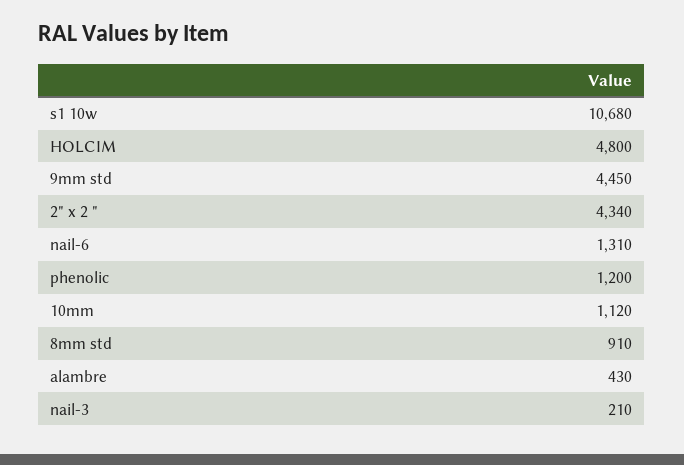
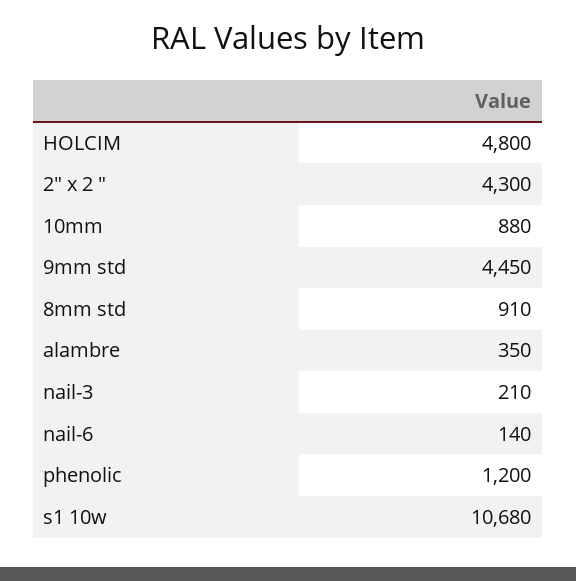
  {
    "s1 10w": 10680,
    "HOLCIM": 4800,
    "9mm std": 4450,
-   "2\" x 2 \"": 4340,
+   "2\" x 2 \"": 4300,
-   "nail-6": 1310,
+   "nail-6": 140,
    "phenolic": 1200,
-   "10mm": 1120,
+   "10mm": 880,
    "8mm std": 910,
-   "alambre": 430,
+   "alambre": 350,
    "nail-3": 210
  }

